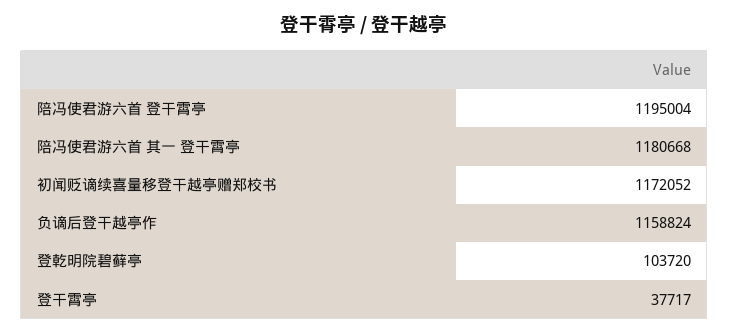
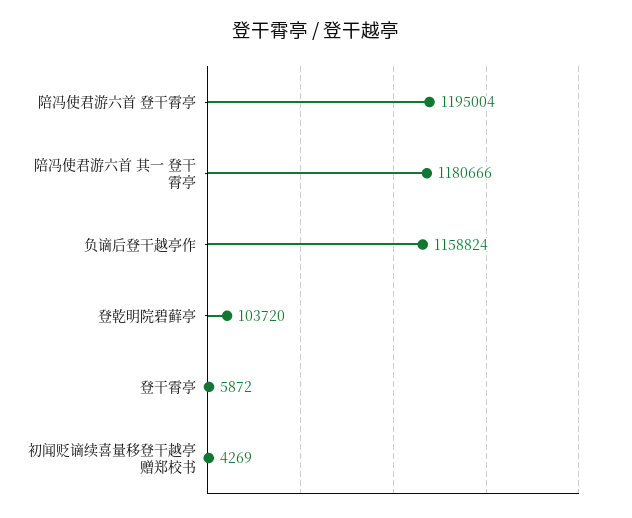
  {
    "陪冯使君游六首 登干霄亭": 1195004,
-   "陪冯使君游六首 其一 登干霄亭": 1180668,
+   "陪冯使君游六首 其一 登干霄亭": 1180666,
-   "初闻贬谪续喜量移登干越亭赠郑校书": 1172052,
+   "初闻贬谪续喜量移登干越亭赠郑校书": 4269,
    "负谪后登干越亭作": 1158824,
    "登乾明院碧藓亭": 103720,
-   "登干霄亭": 37717
+   "登干霄亭": 5872
  }

